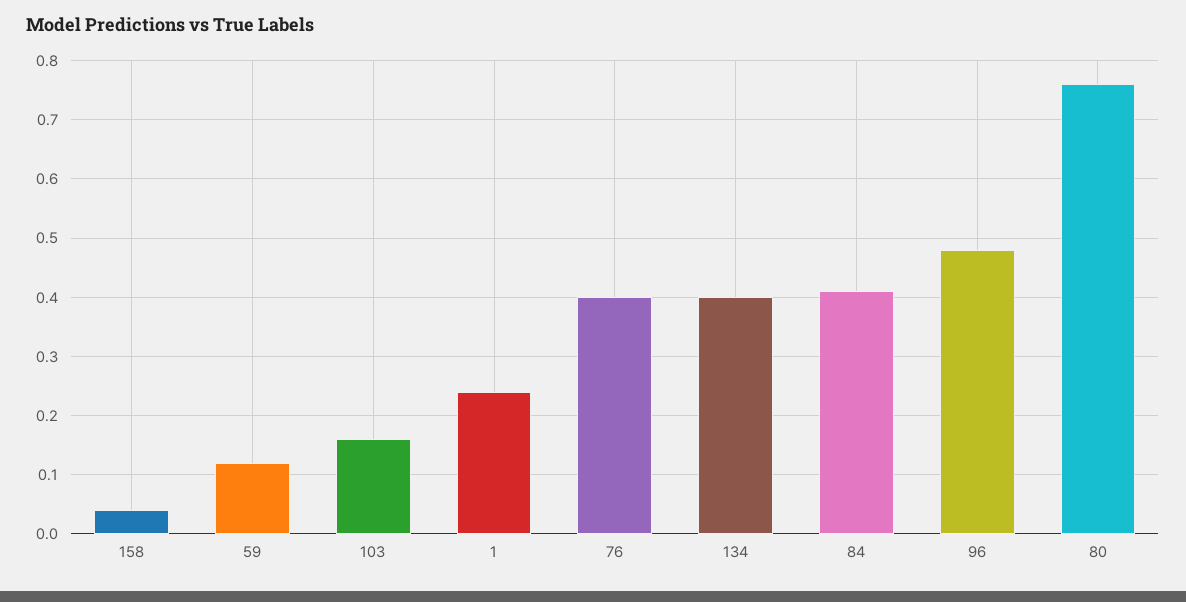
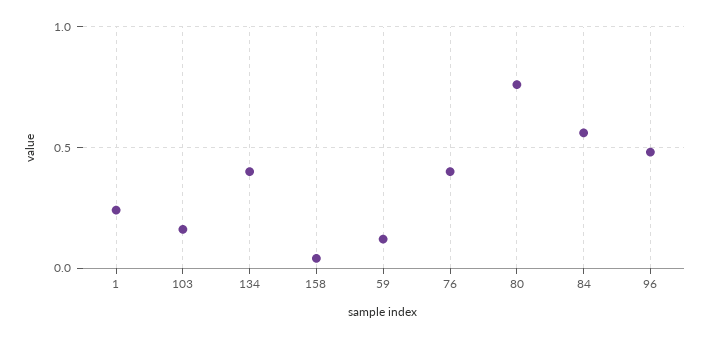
  {
    "158": 0.05,
    "59": 0.1,
    "103": 0.15,
    "1": 0.25,
    "76": 0.4,
    "134": 0.4,
-   "84": 0.4,
+   "84": 0.55,
    "96": 0.5,
    "80": 0.75
  }

